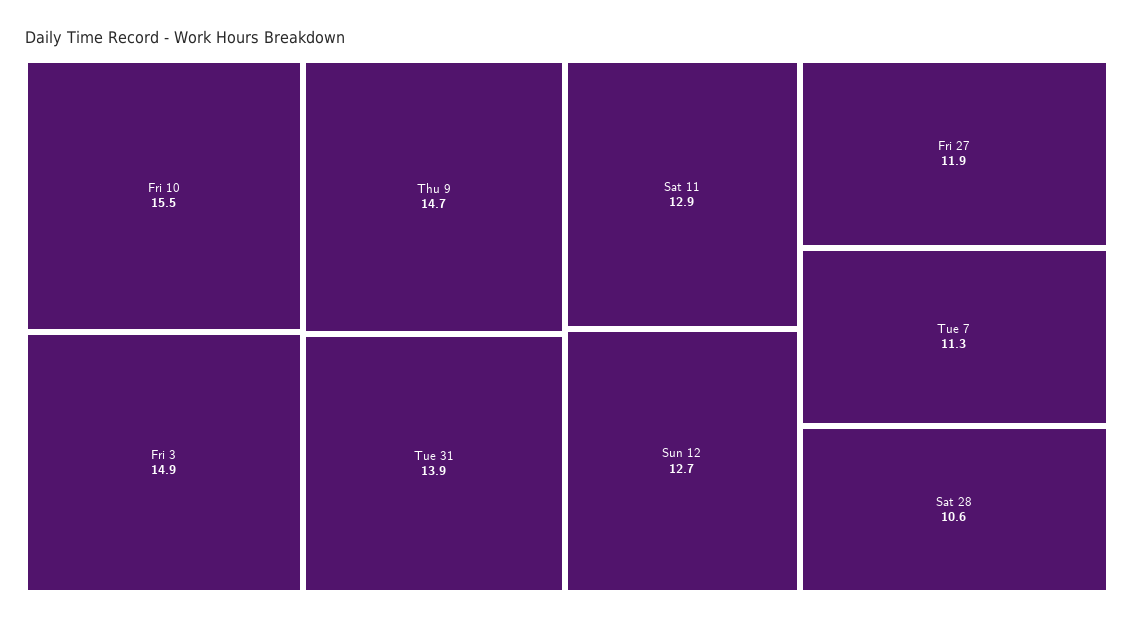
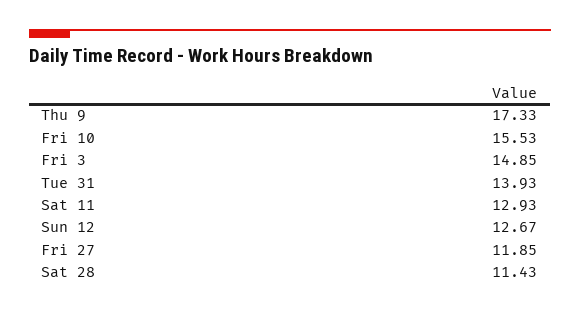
  {
    "Fri 10": 15.53,
    "Fri 3": 14.85,
-   "Thu 9": 14.7,
+   "Thu 9": 17.33,
    "Tue 31": 13.93,
    "Sat 11": 12.93,
    "Sun 12": 12.67,
    "Fri 27": 11.85,
-   "Tue 7": 11.3,
-   "Sat 28": 10.6
+   "Sat 28": 11.43
  }

